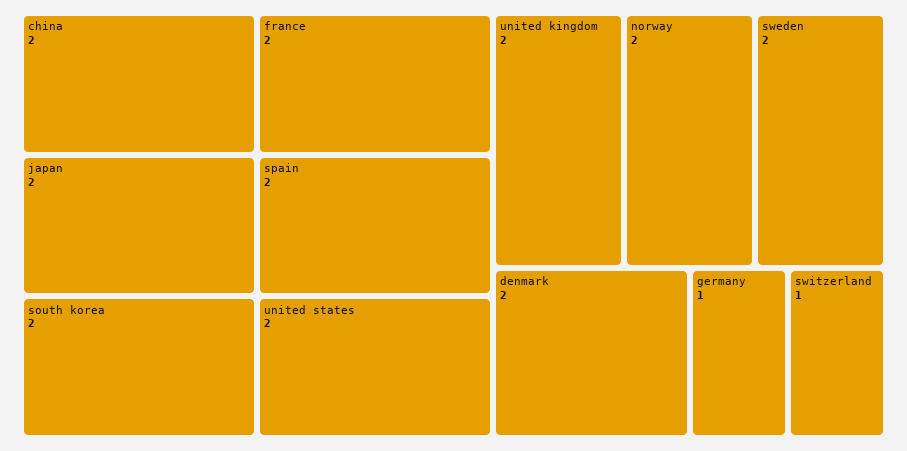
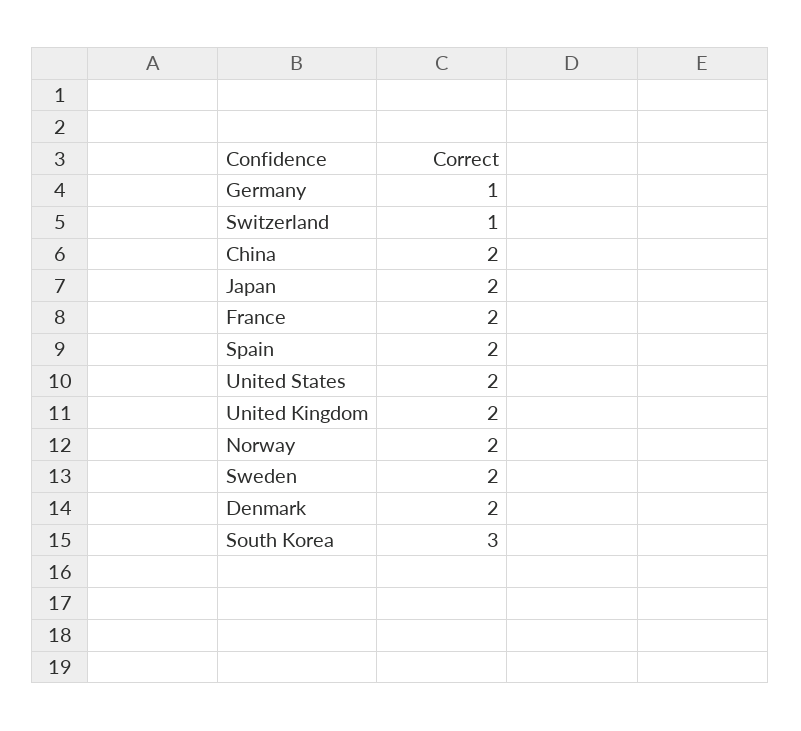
  {
    "china": 2,
    "japan": 2,
-   "south korea": 2,
+   "south korea": 3,
    "france": 2,
    "spain": 2,
    "united states": 2,
    "united kingdom": 2,
    "norway": 2,
    "sweden": 2,
    "denmark": 2,
    "germany": 1,
    "switzerland": 1
  }

